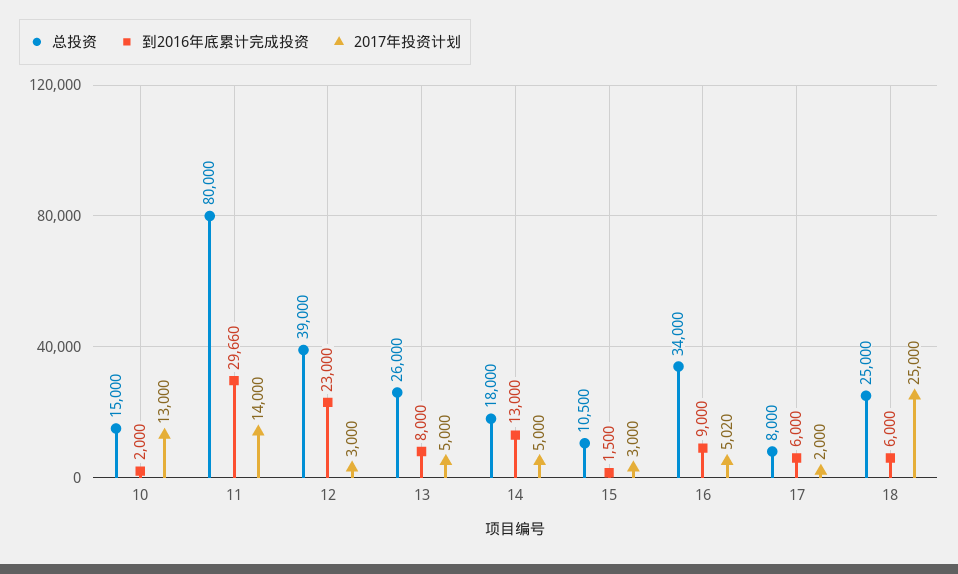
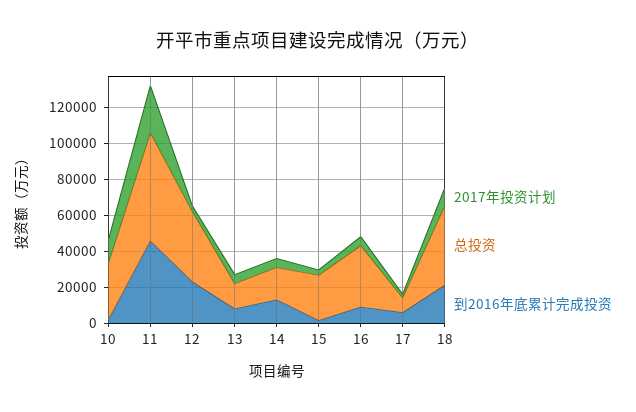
  {
    "总投资": {
-     "10": 15000,
+     "10": 30000,
-     "11": 80000,
+     "11": 60000,
      "12": 39000,
-     "13": 26000,
+     "13": 15000,
      "14": 18000,
-     "15": 10500,
+     "15": 25000,
      "16": 34000,
      "17": 8000,
-     "18": 25000
+     "18": 45000
    },
    "到2016年底累计完成投资": {
      "10": 2000,
-     "11": 29660,
+     "11": 45000,
      "12": 23000,
      "13": 8000,
      "14": 13000,
      "15": 1500,
      "16": 9000,
      "17": 6000,
-     "18": 6000
+     "18": 20000
    },
    "2017年投资计划": {
      "10": 13000,
-     "11": 14000,
+     "11": 25000,
      "12": 3000,
      "13": 5000,
      "14": 5000,
      "15": 3000,
      "16": 5020,
      "17": 2000,
-     "18": 25000
+     "18": 10000
    }
  }

